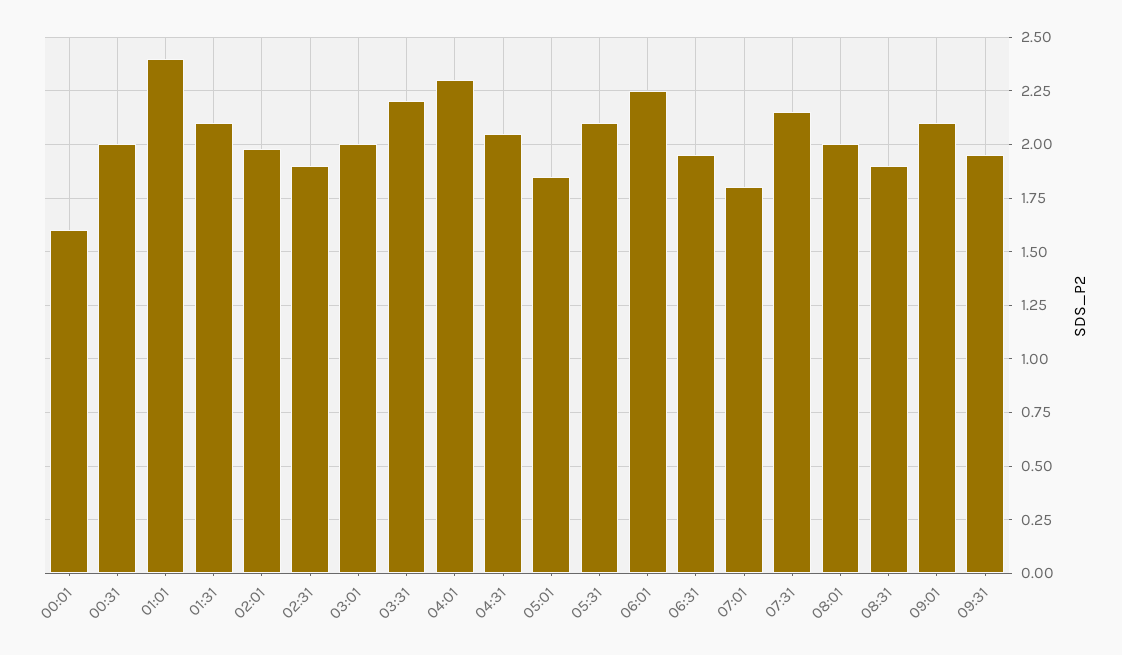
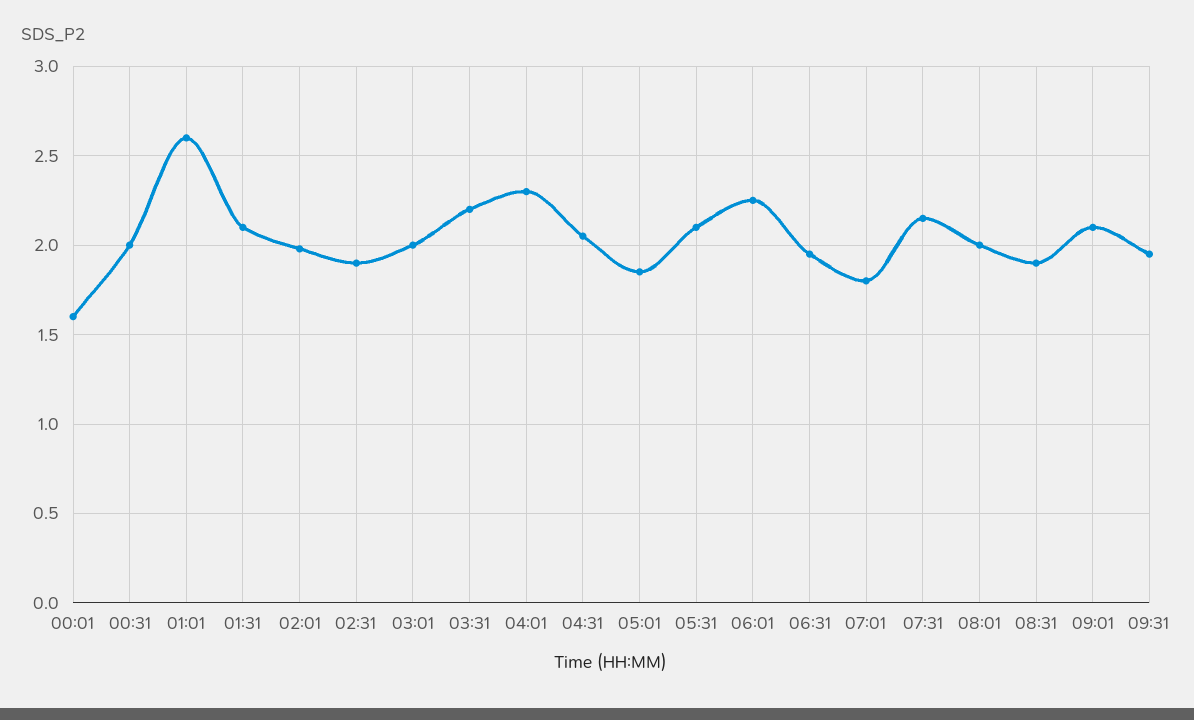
  {
    "00:01": 1.6,
    "00:31": 2,
-   "01:01": 2.4,
+   "01:01": 2.6,
    "01:31": 2.1,
    "02:01": 2,
    "02:31": 1.9,
    "03:01": 2,
    "03:31": 2.2,
    "04:01": 2.3,
    "04:31": 2.05,
    "05:01": 1.85,
    "05:31": 2.1,
    "06:01": 2.25,
    "06:31": 1.95,
    "07:01": 1.8,
    "07:31": 2.15,
    "08:01": 2,
    "08:31": 1.9,
    "09:01": 2.1,
    "09:31": 1.95
  }

